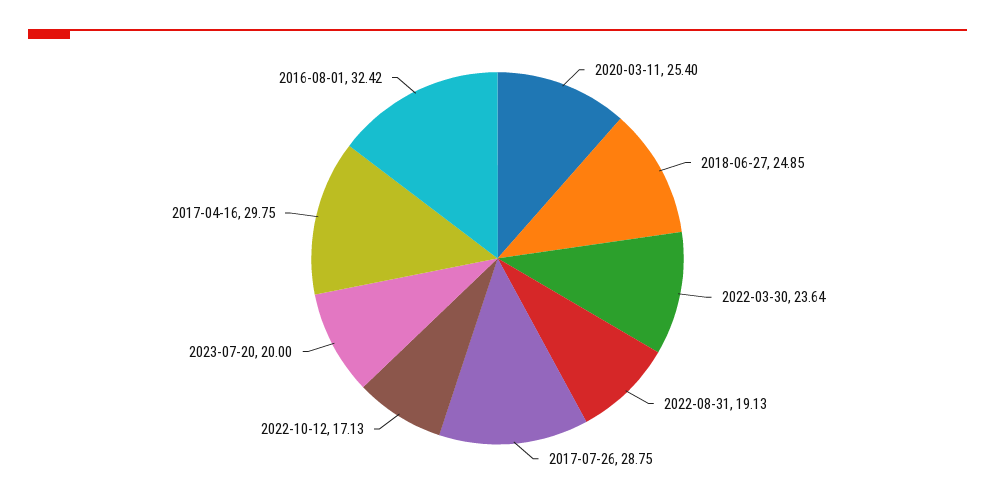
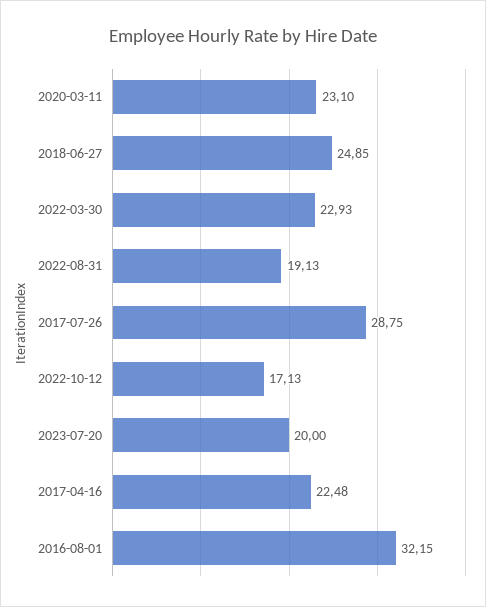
  {
-   "2020-03-11": 25.4,
+   "2020-03-11": 23.1,
    "2018-06-27": 24.85,
-   "2022-03-30": 23.64,
+   "2022-03-30": 22.93,
    "2022-08-31": 19.13,
    "2017-07-26": 28.75,
    "2022-10-12": 17.13,
    "2023-07-20": 20,
-   "2017-04-16": 29.75,
+   "2017-04-16": 22.48,
-   "2016-08-01": 32.42
+   "2016-08-01": 32.15
  }

